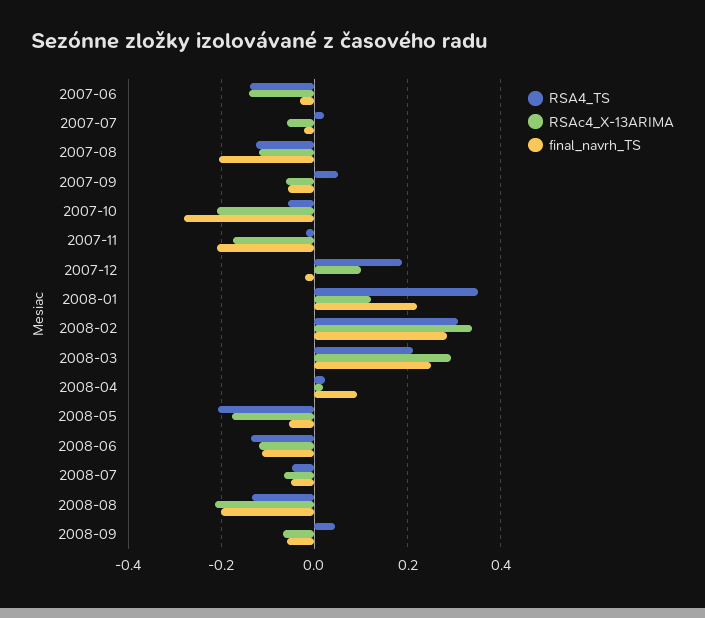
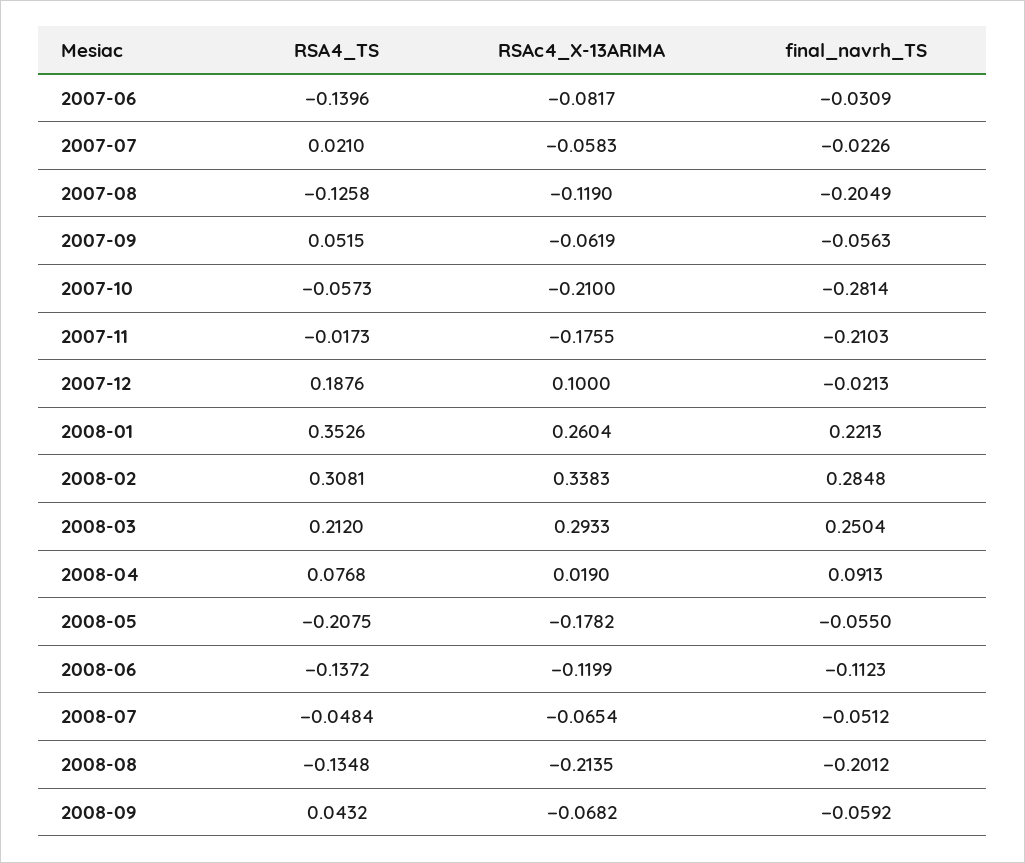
  {
    "RSA4_TS": {
      "2007-06": -0.1396,
      "2007-07": 0.021,
      "2007-08": -0.1258,
      "2007-09": 0.0515,
      "2007-10": -0.0573,
      "2007-11": -0.0173,
      "2007-12": 0.1876,
      "2008-01": 0.3526,
      "2008-02": 0.3081,
      "2008-03": 0.212,
-     "2008-04": 0.02,
+     "2008-04": 0.0768,
      "2008-05": -0.2075,
      "2008-06": -0.1372,
      "2008-07": -0.0484,
      "2008-08": -0.1348,
      "2008-09": 0.0432
    },
    "RSAc4_X-13ARIMA": {
-     "2007-06": -0.14,
+     "2007-06": -0.0817,
      "2007-07": -0.0583,
      "2007-08": -0.119,
      "2007-09": -0.0619,
      "2007-10": -0.21,
      "2007-11": -0.1755,
      "2007-12": 0.1,
-     "2008-01": 0.12,
+     "2008-01": 0.2604,
      "2008-02": 0.3383,
      "2008-03": 0.2933,
      "2008-04": 0.019,
      "2008-05": -0.1782,
      "2008-06": -0.1199,
      "2008-07": -0.0654,
      "2008-08": -0.2135,
      "2008-09": -0.0682
    },
    "final_navrh_TS": {
      "2007-06": -0.0309,
      "2007-07": -0.0226,
      "2007-08": -0.2049,
      "2007-09": -0.0563,
      "2007-10": -0.2814,
      "2007-11": -0.2103,
      "2007-12": -0.0213,
      "2008-01": 0.2213,
      "2008-02": 0.2848,
      "2008-03": 0.2504,
      "2008-04": 0.0913,
      "2008-05": -0.055,
      "2008-06": -0.1123,
      "2008-07": -0.0512,
      "2008-08": -0.2012,
      "2008-09": -0.0592
    }
  }

